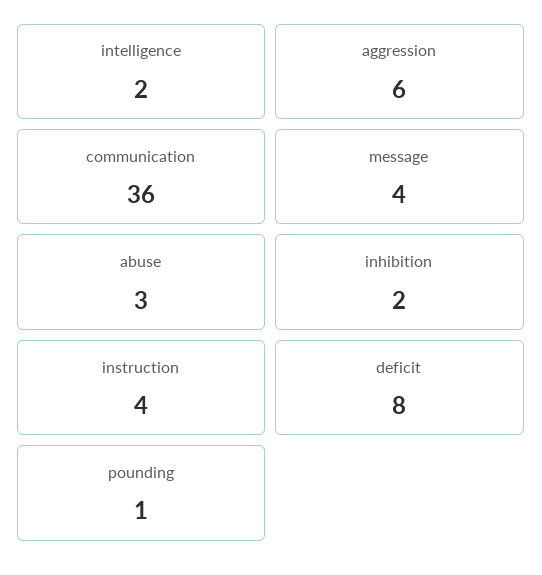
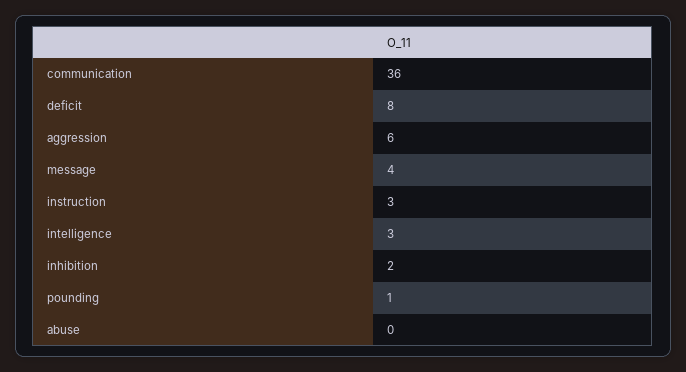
  {
-   "intelligence": 2,
+   "intelligence": 3,
    "aggression": 6,
    "communication": 36,
    "message": 4,
-   "abuse": 3,
+   "abuse": 0,
    "inhibition": 2,
-   "instruction": 4,
+   "instruction": 3,
    "deficit": 8,
    "pounding": 1
  }

